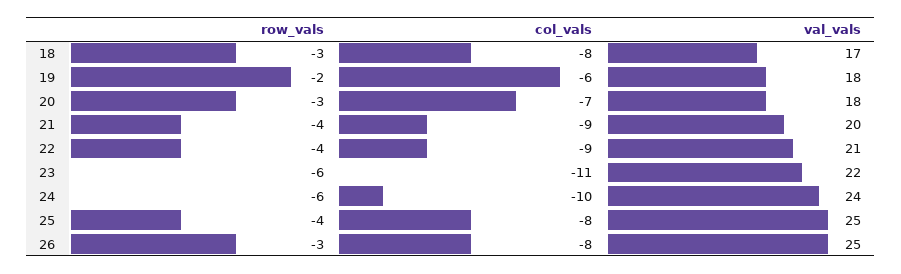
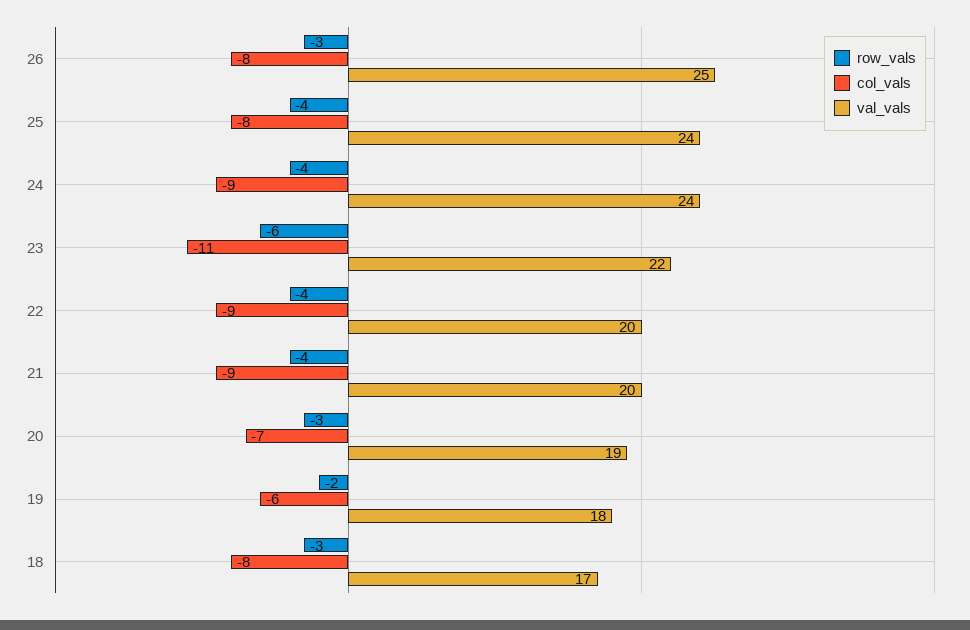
  {
    "row_vals": {
      "18": -3,
      "19": -2,
      "20": -3,
      "21": -4,
      "22": -4,
      "23": -6,
-     "24": -6,
+     "24": -4,
      "25": -4,
      "26": -3
    },
    "col_vals": {
      "18": -8,
      "19": -6,
      "20": -7,
      "21": -9,
      "22": -9,
      "23": -11,
-     "24": -10,
+     "24": -9,
      "25": -8,
      "26": -8
    },
    "val_vals": {
      "18": 17,
      "19": 18,
-     "20": 18,
+     "20": 19,
      "21": 20,
-     "22": 21,
+     "22": 20,
      "23": 22,
      "24": 24,
-     "25": 25,
+     "25": 24,
      "26": 25
    }
  }

